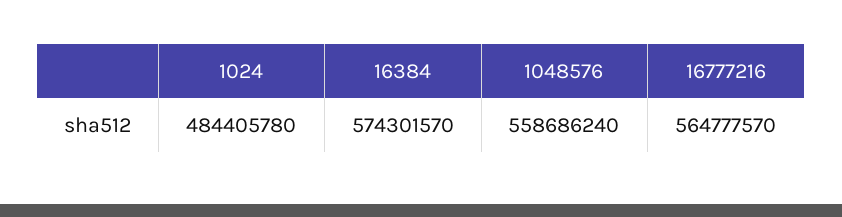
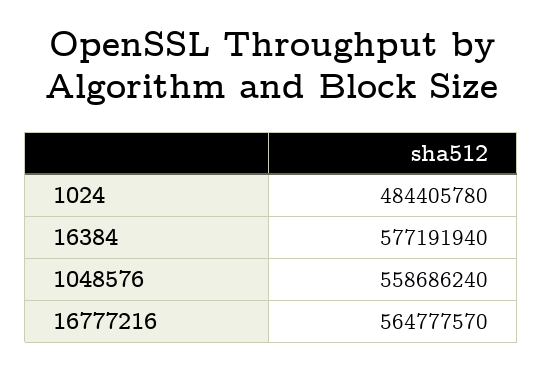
  {
    "1024": 484405780,
-   "16384": 574301570,
+   "16384": 577191940,
    "1048576": 558686240,
    "16777216": 564777570
  }

